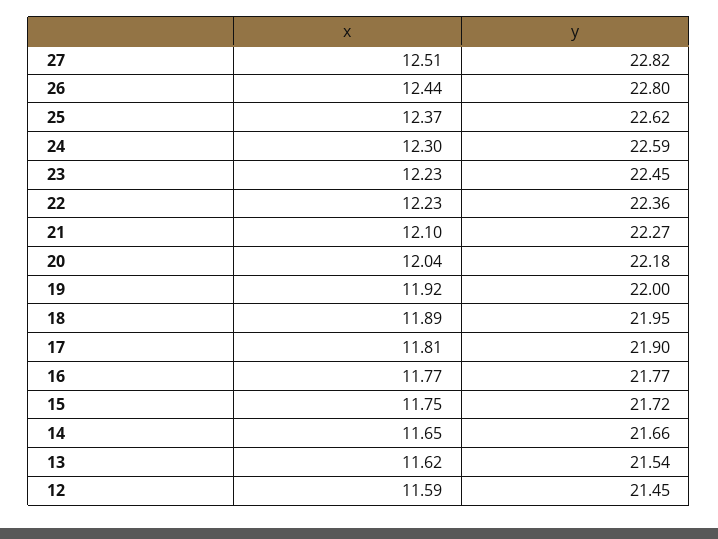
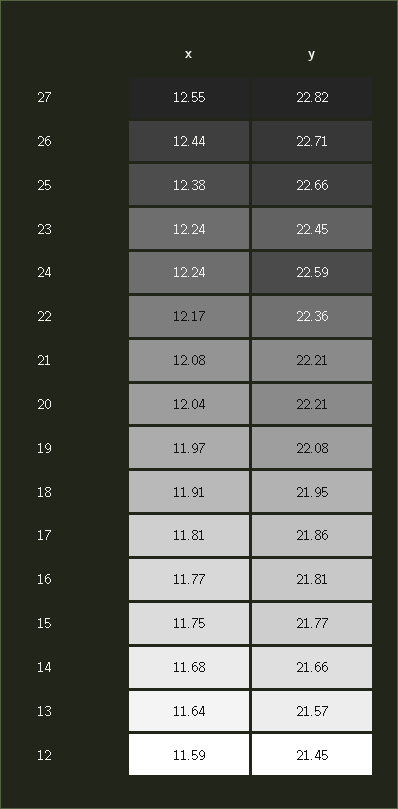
  {
    "x": {
-     "27": 12.51,
+     "27": 12.55,
      "26": 12.44,
-     "25": 12.37,
+     "25": 12.38,
-     "24": 12.3,
+     "24": 12.24,
-     "23": 12.23,
+     "23": 12.24,
-     "22": 12.23,
+     "22": 12.17,
-     "21": 12.1,
+     "21": 12.08,
      "20": 12.04,
-     "19": 11.92,
+     "19": 11.97,
-     "18": 11.89,
+     "18": 11.91,
      "17": 11.81,
      "16": 11.77,
      "15": 11.75,
-     "14": 11.65,
+     "14": 11.68,
-     "13": 11.62,
+     "13": 11.64,
      "12": 11.59
    },
    "y": {
      "27": 22.82,
-     "26": 22.8,
+     "26": 22.71,
-     "25": 22.62,
+     "25": 22.66,
      "24": 22.59,
      "23": 22.45,
      "22": 22.36,
-     "21": 22.27,
+     "21": 22.21,
-     "20": 22.18,
+     "20": 22.21,
-     "19": 22,
+     "19": 22.08,
      "18": 21.95,
-     "17": 21.9,
+     "17": 21.86,
-     "16": 21.77,
+     "16": 21.81,
-     "15": 21.72,
+     "15": 21.77,
      "14": 21.66,
-     "13": 21.54,
+     "13": 21.57,
      "12": 21.45
    }
  }

